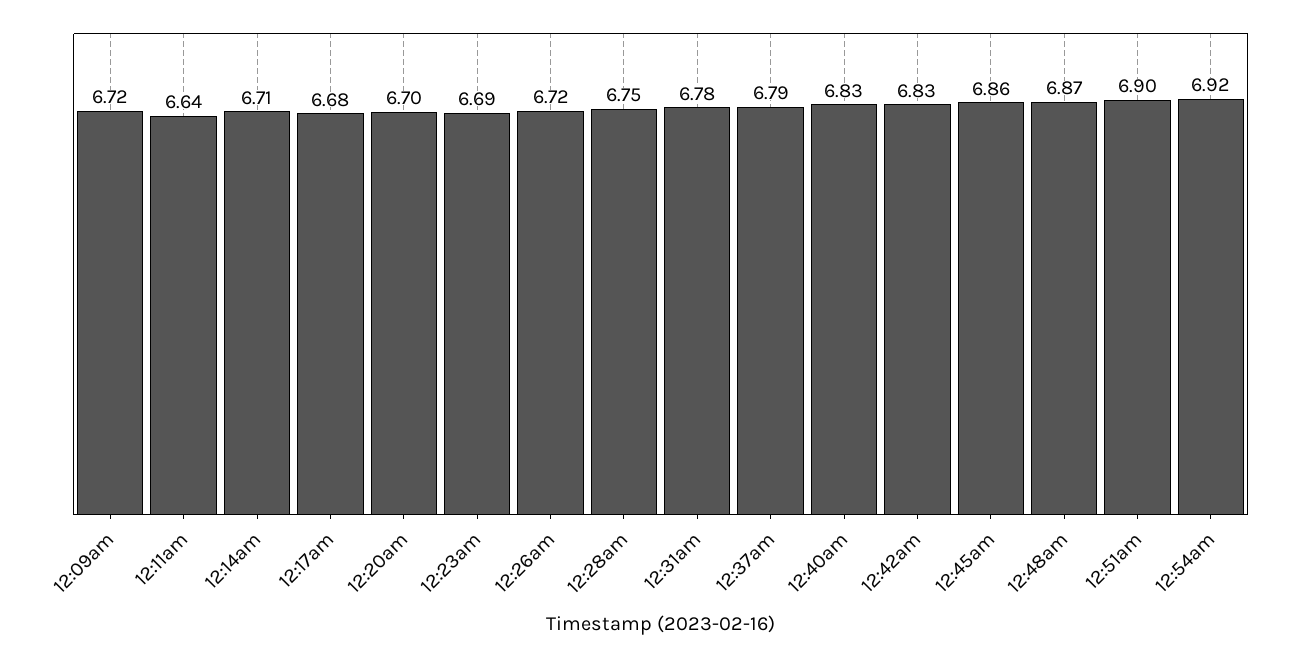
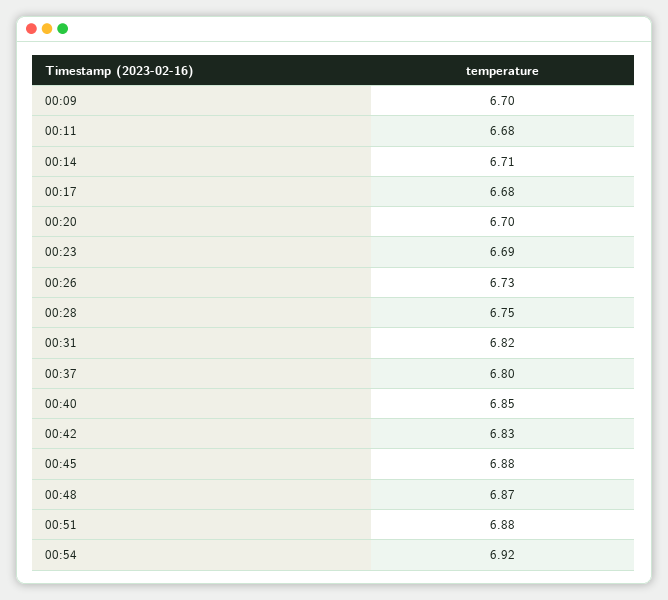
  {
-   "12:09am": 6.72,
+   "12:09am": 6.7,
-   "12:11am": 6.64,
+   "12:11am": 6.68,
    "12:14am": 6.71,
    "12:17am": 6.68,
    "12:20am": 6.7,
    "12:23am": 6.69,
-   "12:26am": 6.72,
+   "12:26am": 6.73,
    "12:28am": 6.75,
-   "12:31am": 6.78,
+   "12:31am": 6.82,
-   "12:37am": 6.79,
+   "12:37am": 6.8,
-   "12:40am": 6.83,
+   "12:40am": 6.85,
    "12:42am": 6.83,
-   "12:45am": 6.86,
+   "12:45am": 6.88,
    "12:48am": 6.87,
-   "12:51am": 6.9,
+   "12:51am": 6.88,
    "12:54am": 6.92
  }

